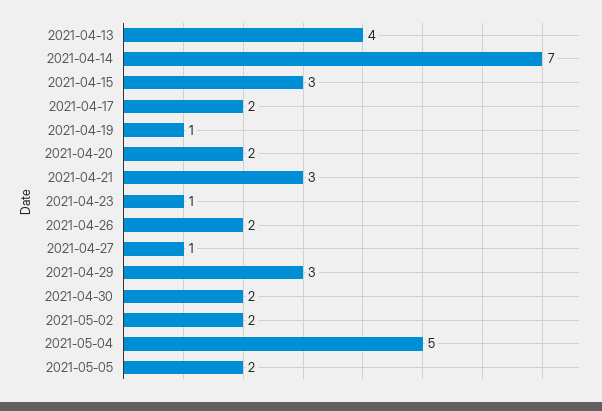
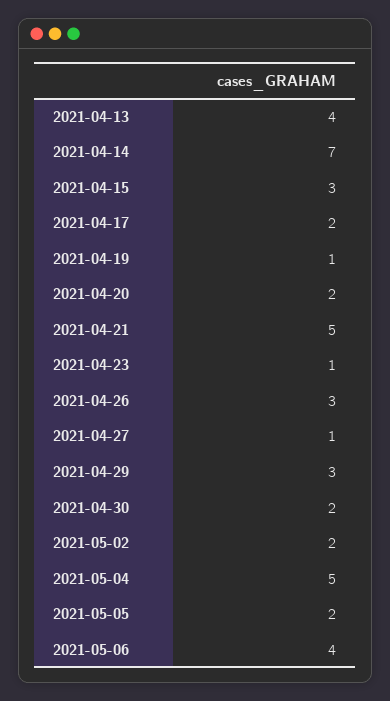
  {
    "2021-04-13": 4,
    "2021-04-14": 7,
    "2021-04-15": 3,
    "2021-04-17": 2,
    "2021-04-19": 1,
    "2021-04-20": 2,
-   "2021-04-21": 3,
+   "2021-04-21": 5,
    "2021-04-23": 1,
-   "2021-04-26": 2,
+   "2021-04-26": 3,
    "2021-04-27": 1,
    "2021-04-29": 3,
    "2021-04-30": 2,
    "2021-05-02": 2,
    "2021-05-04": 5,
-   "2021-05-05": 2
+   "2021-05-05": 2,
+   "2021-05-06": 4
  }

